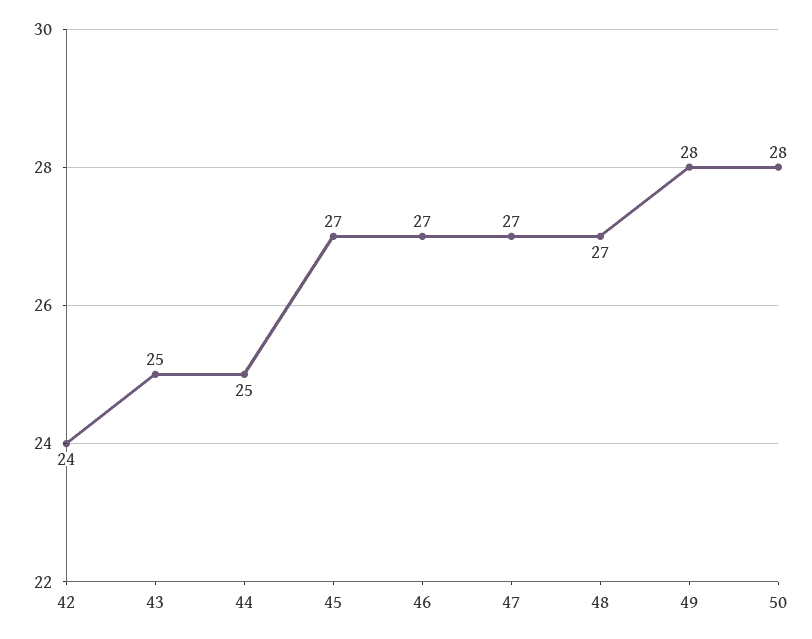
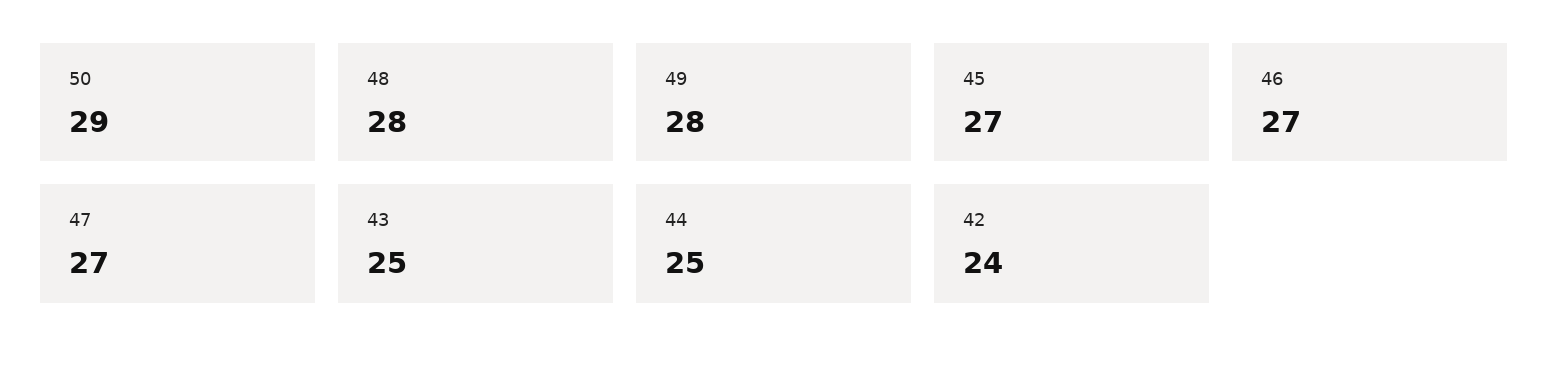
  {
    "42": 24,
    "43": 25,
    "44": 25,
    "45": 27,
    "46": 27,
    "47": 27,
-   "48": 27,
+   "48": 28,
    "49": 28,
-   "50": 28
+   "50": 29
  }

